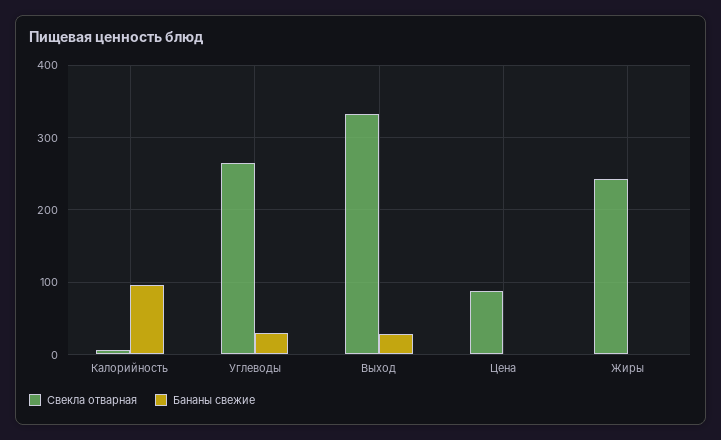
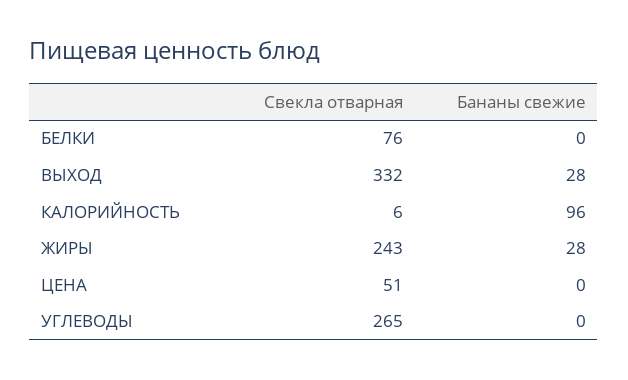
  {
    "Свекла отварная": {
      "Калорийность": 6,
      "Углеводы": 265,
      "Выход": 332,
-     "Цена": 90,
+     "Цена": 51,
-     "Жиры": 243
+     "Жиры": 243,
+     "БЕЛКИ": 76
    },
    "Бананы свежие": {
      "Калорийность": 96,
-     "Углеводы": 30,
+     "Углеводы": 0,
      "Выход": 28,
      "Цена": 0,
-     "Жиры": 0
+     "Жиры": 28,
+     "БЕЛКИ": 0
    }
  }

